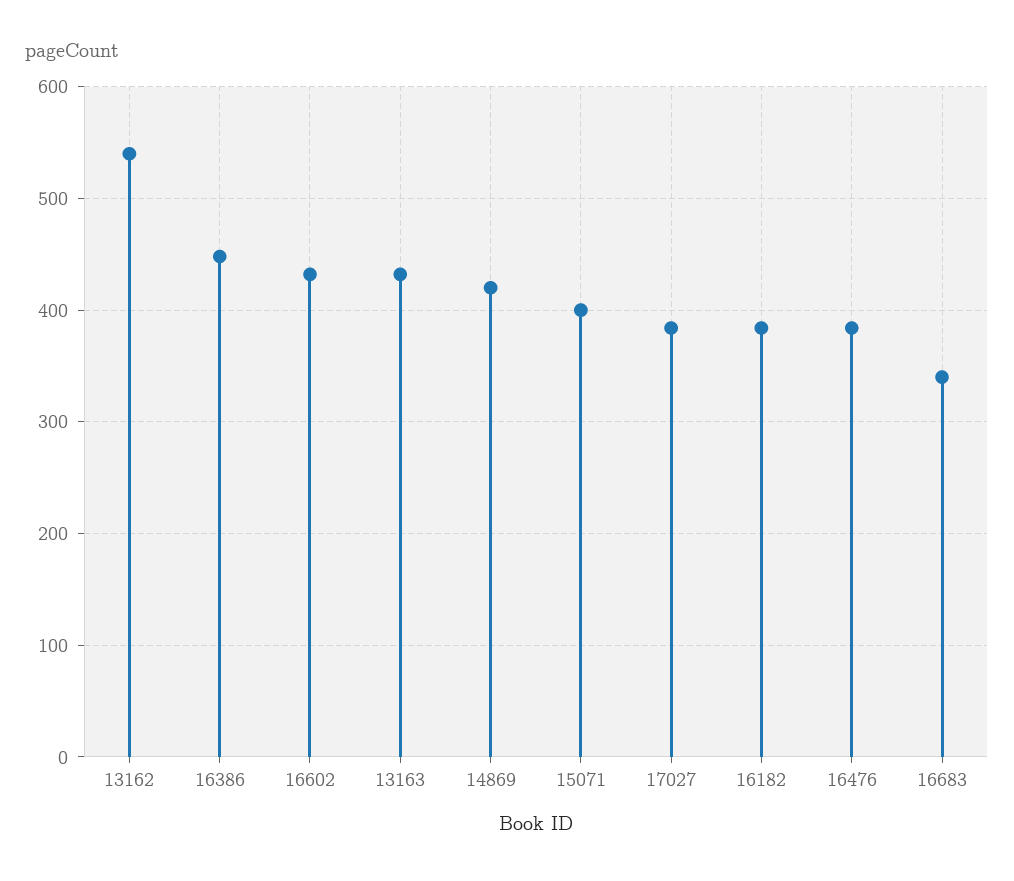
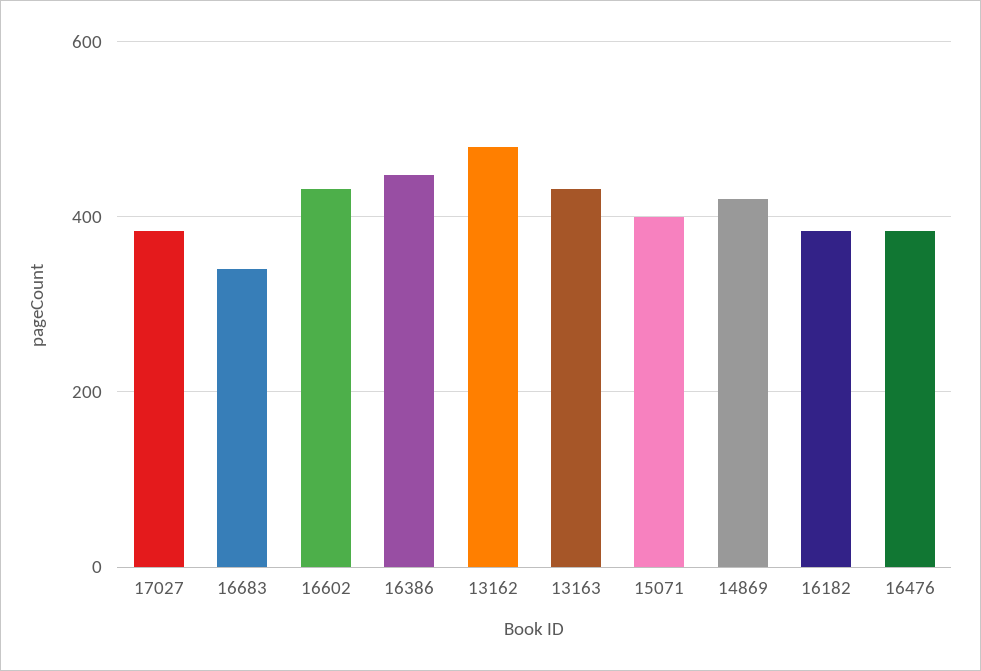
  {
-   "13162": 540,
+   "13162": 480,
    "16386": 450,
    "16602": 430,
    "13163": 430,
    "14869": 420,
    "15071": 400,
    "17027": 380,
    "16182": 380,
    "16476": 380,
    "16683": 340
  }

